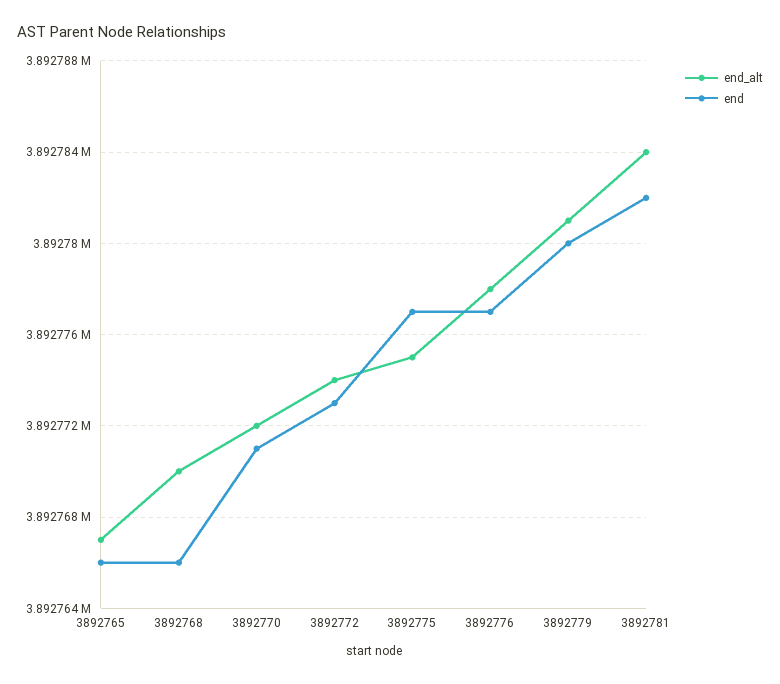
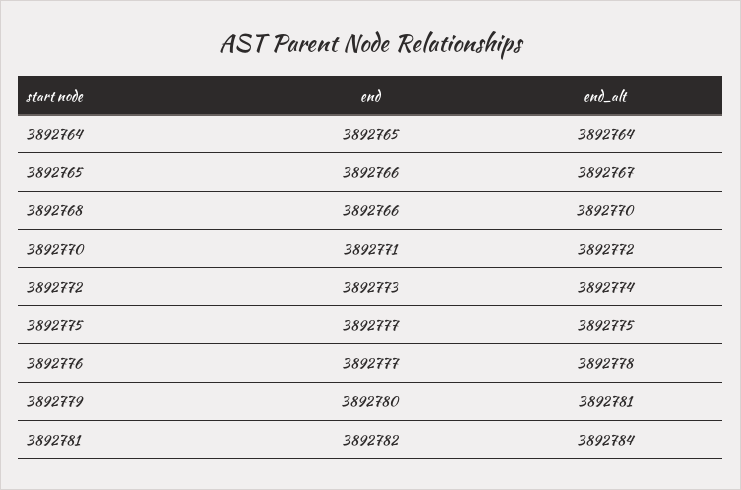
  {
    "end_alt": {
      "3892765": 3892767,
      "3892768": 3892770,
      "3892770": 3892772,
      "3892772": 3892774,
      "3892775": 3892775,
      "3892776": 3892778,
      "3892779": 3892781,
-     "3892781": 3892784
+     "3892781": 3892784,
+     "3892764": 3892764
    },
    "end": {
      "3892765": 3892766,
      "3892768": 3892766,
      "3892770": 3892771,
      "3892772": 3892773,
      "3892775": 3892777,
      "3892776": 3892777,
      "3892779": 3892780,
-     "3892781": 3892782
+     "3892781": 3892782,
+     "3892764": 3892765
    }
  }

